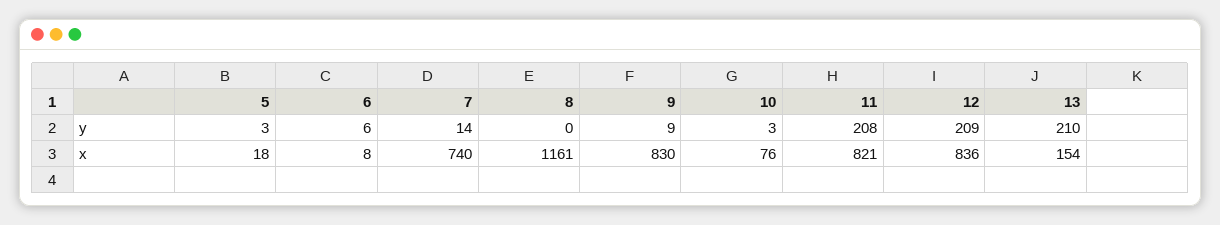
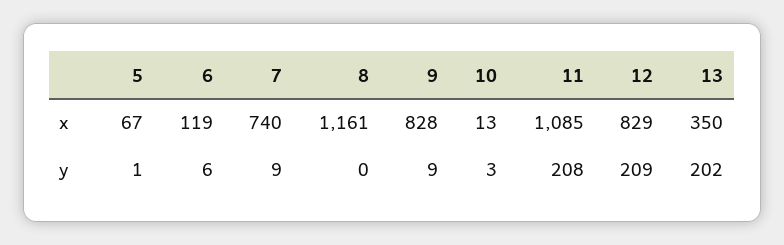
  {
    "5": {
-     "y": 3,
+     "y": 1,
-     "x": 18
+     "x": 67
    },
    "6": {
      "y": 6,
-     "x": 8
+     "x": 119
    },
    "7": {
-     "y": 14,
+     "y": 9,
      "x": 740
    },
    "8": {
      "y": 0,
      "x": 1161
    },
    "9": {
      "y": 9,
-     "x": 830
+     "x": 828
    },
    "10": {
      "y": 3,
-     "x": 76
+     "x": 13
    },
    "11": {
      "y": 208,
-     "x": 821
+     "x": 1085
    },
    "12": {
      "y": 209,
-     "x": 836
+     "x": 829
    },
    "13": {
-     "y": 210,
+     "y": 202,
-     "x": 154
+     "x": 350
    }
  }

